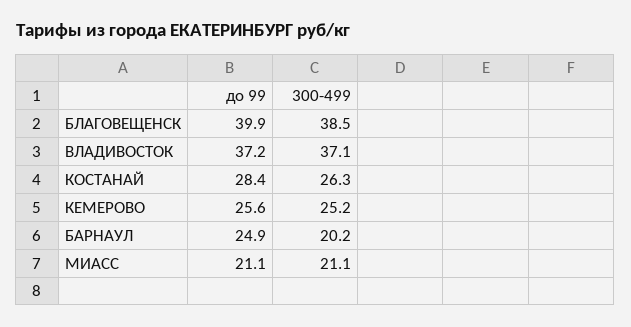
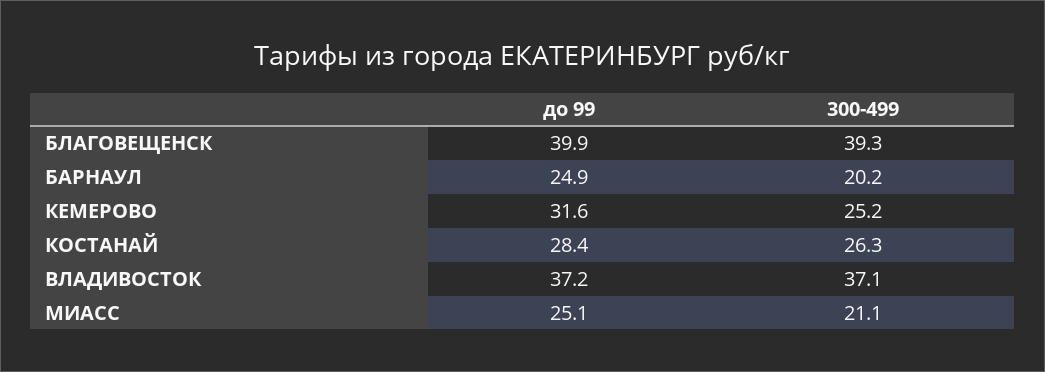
  {
    "до 99": {
      "БЛАГОВЕЩЕНСК": 39.9,
      "ВЛАДИВОСТОК": 37.2,
      "КОСТАНАЙ": 28.4,
-     "КЕМЕРОВО": 25.6,
+     "КЕМЕРОВО": 31.6,
      "БАРНАУЛ": 24.9,
-     "МИАСС": 21.1
+     "МИАСС": 25.1
    },
    "300-499": {
-     "БЛАГОВЕЩЕНСК": 38.5,
+     "БЛАГОВЕЩЕНСК": 39.3,
      "ВЛАДИВОСТОК": 37.1,
      "КОСТАНАЙ": 26.3,
      "КЕМЕРОВО": 25.2,
      "БАРНАУЛ": 20.2,
      "МИАСС": 21.1
    }
  }

